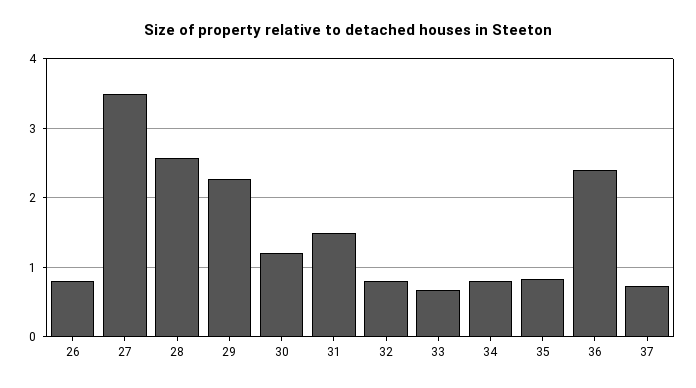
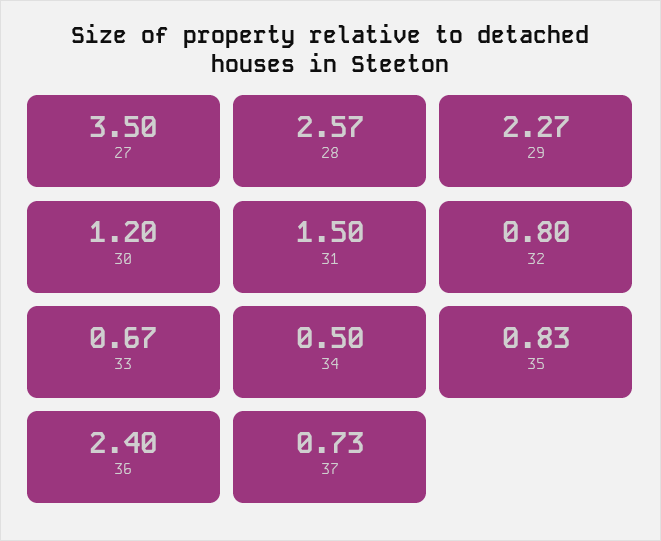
  {
-   "26": 0.8,
    "27": 3.5,
    "28": 2.57,
    "29": 2.27,
    "30": 1.2,
    "31": 1.5,
    "32": 0.8,
    "33": 0.67,
-   "34": 0.8,
+   "34": 0.5,
    "35": 0.83,
    "36": 2.4,
    "37": 0.73
  }

